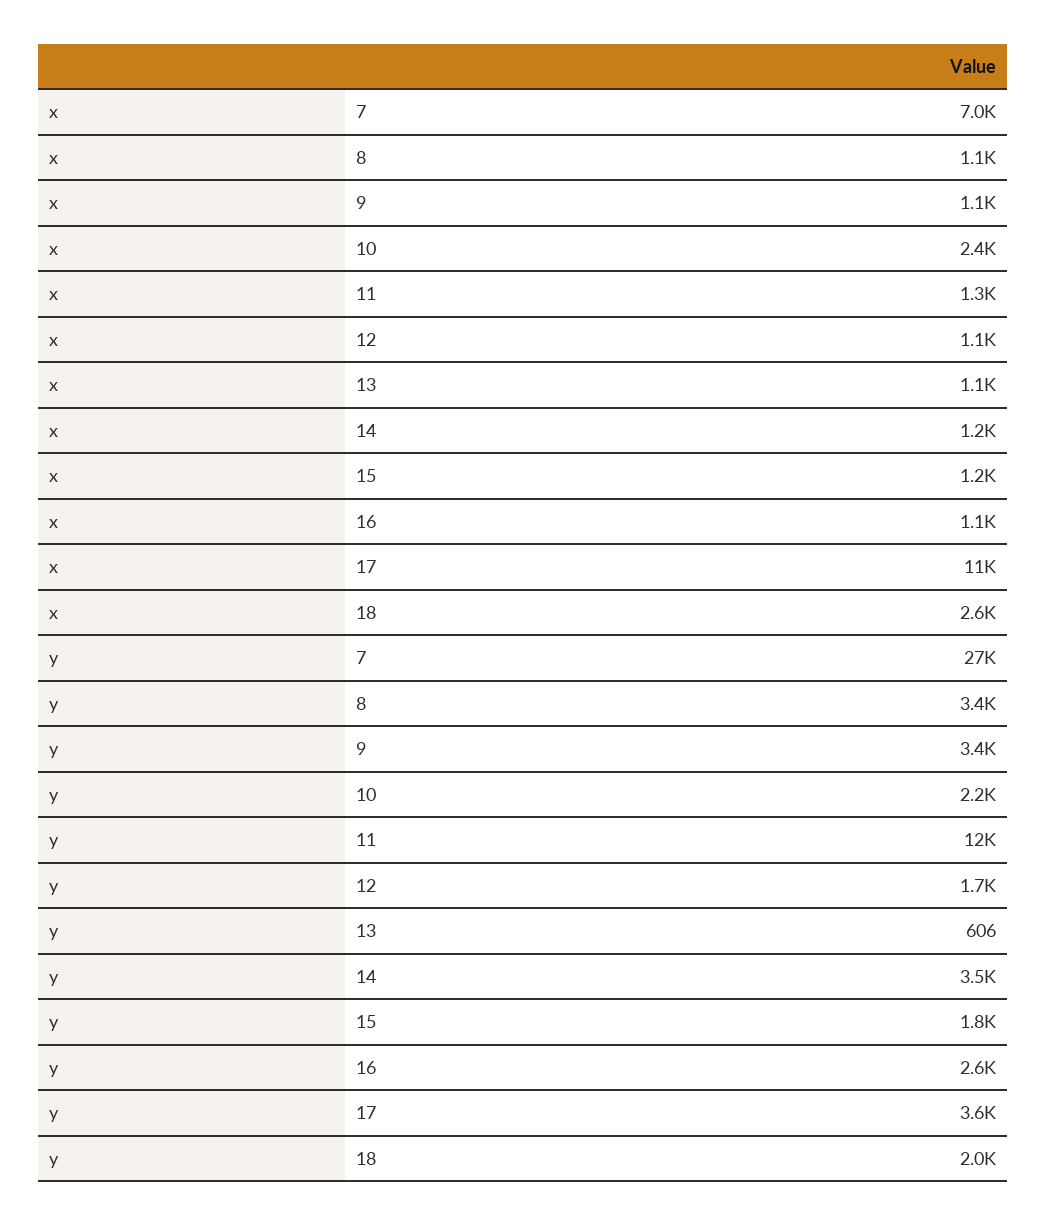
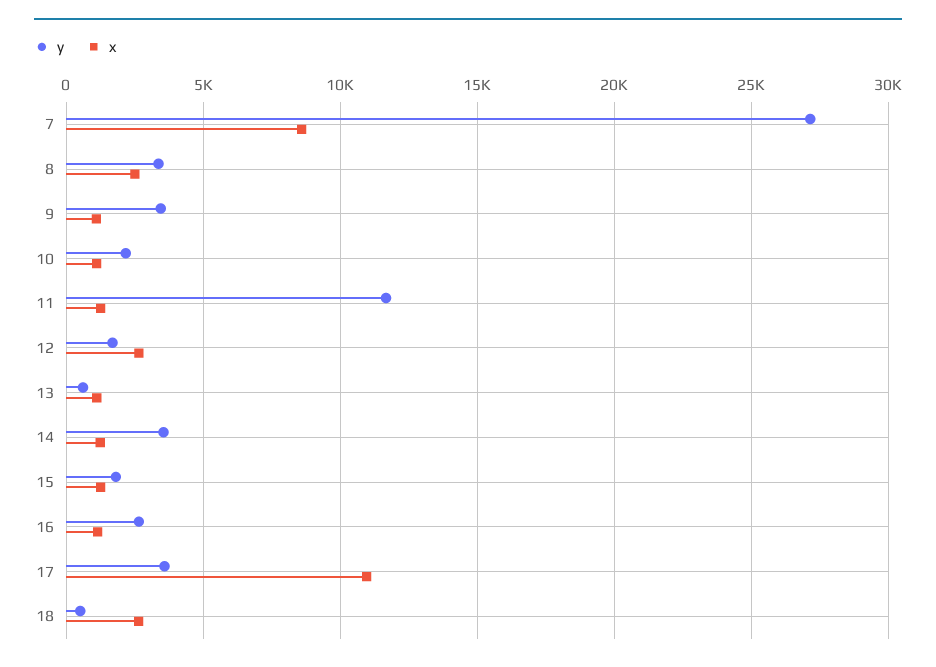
  {
    "x": {
-     "7": 7000,
+     "7": 8500,
-     "8": 1100,
+     "8": 2500,
      "9": 1100,
-     "10": 2400,
+     "10": 1000,
      "11": 1300,
-     "12": 1100,
+     "12": 2500,
      "13": 1100,
      "14": 1200,
      "15": 1200,
      "16": 1100,
      "17": 11000,
      "18": 2600
    },
    "y": {
      "7": 27000,
      "8": 3400,
      "9": 3400,
      "10": 2200,
      "11": 12000,
      "12": 1700,
      "13": 606,
      "14": 3500,
      "15": 1800,
      "16": 2600,
      "17": 3600,
-     "18": 2000
+     "18": 500
    }
  }

